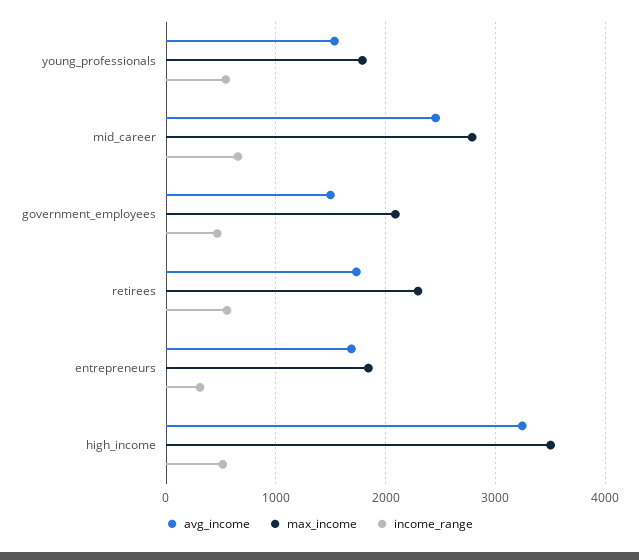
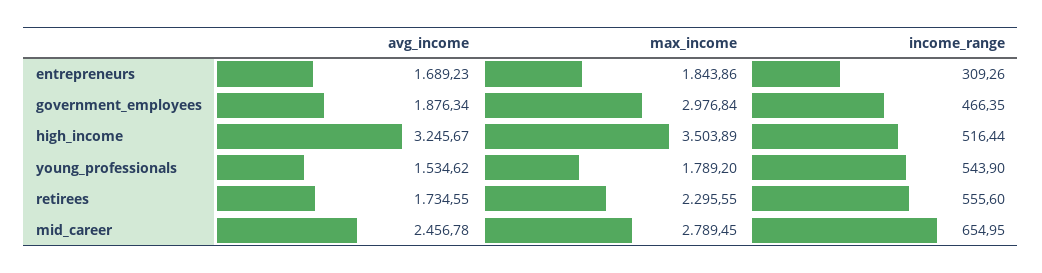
  {
    "avg_income": {
      "young_professionals": 1534.62,
      "mid_career": 2456.78,
-     "government_employees": 1500,
+     "government_employees": 1876.34,
      "retirees": 1734.55,
      "entrepreneurs": 1689.23,
      "high_income": 3245.67
    },
    "max_income": {
      "young_professionals": 1789.2,
      "mid_career": 2789.45,
-     "government_employees": 2100,
+     "government_employees": 2976.84,
      "retirees": 2295.55,
      "entrepreneurs": 1843.86,
      "high_income": 3503.89
    },
    "income_range": {
      "young_professionals": 543.9,
      "mid_career": 654.95,
      "government_employees": 466.35,
      "retirees": 555.6,
      "entrepreneurs": 309.26,
      "high_income": 516.44
    }
  }

